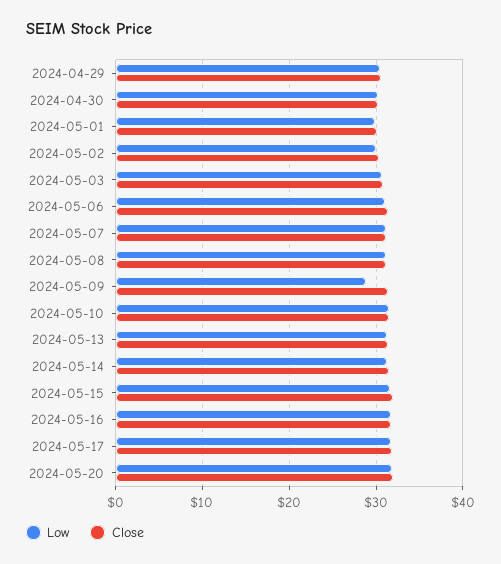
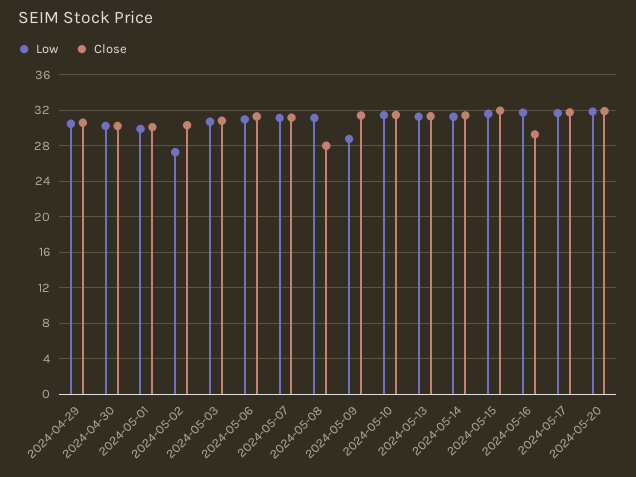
  {
    "Low": {
      "2024-04-29": 31,
      "2024-04-30": 30,
      "2024-05-01": 30,
-     "2024-05-02": 30,
+     "2024-05-02": 27,
      "2024-05-03": 31,
      "2024-05-06": 31,
      "2024-05-07": 31,
      "2024-05-08": 31,
      "2024-05-09": 29,
      "2024-05-10": 31,
      "2024-05-13": 31,
      "2024-05-14": 31,
      "2024-05-15": 32,
      "2024-05-16": 32,
      "2024-05-17": 32,
      "2024-05-20": 32
    },
    "Close": {
      "2024-04-29": 31,
      "2024-04-30": 30,
      "2024-05-01": 30,
      "2024-05-02": 30,
      "2024-05-03": 31,
      "2024-05-06": 31,
      "2024-05-07": 31,
-     "2024-05-08": 31,
+     "2024-05-08": 28,
      "2024-05-09": 31,
      "2024-05-10": 31,
      "2024-05-13": 31,
      "2024-05-14": 31,
      "2024-05-15": 32,
-     "2024-05-16": 32,
+     "2024-05-16": 29,
      "2024-05-17": 32,
      "2024-05-20": 32
    }
  }

